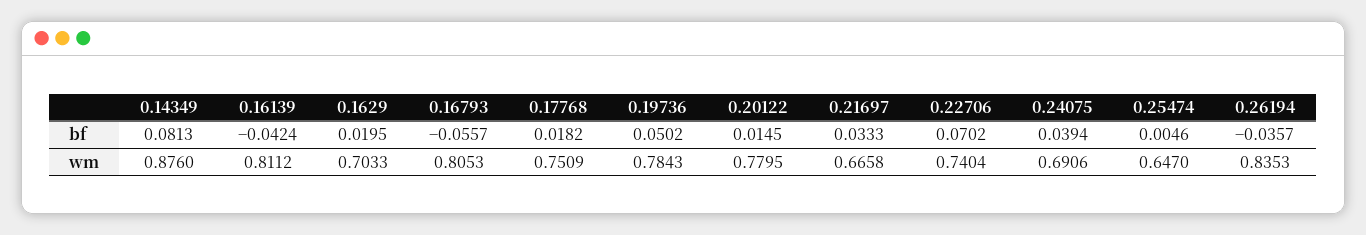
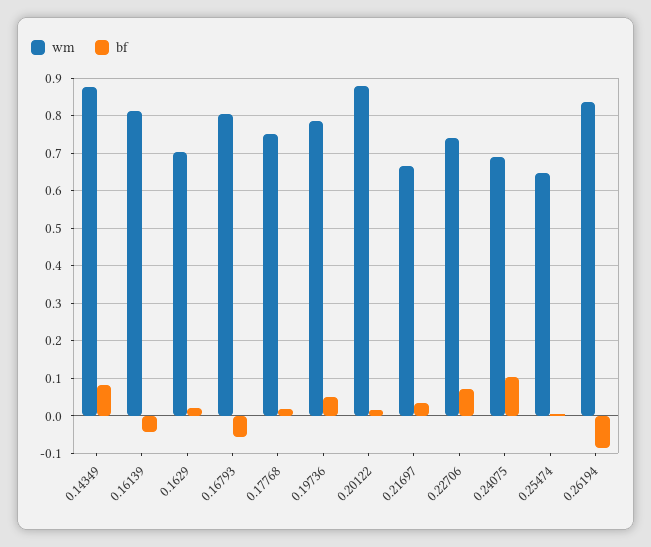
  {
    "bf": {
      "0.14349": 0.0813,
      "0.16139": -0.0424,
      "0.1629": 0.0195,
      "0.16793": -0.0557,
      "0.17768": 0.0182,
      "0.19736": 0.0502,
      "0.20122": 0.0145,
      "0.21697": 0.0333,
      "0.22706": 0.0702,
-     "0.24075": 0.0394,
+     "0.24075": 0.1,
      "0.25474": 0.0046,
-     "0.26194": -0.0357
+     "0.26194": -0.08
    },
    "wm": {
      "0.14349": 0.876,
      "0.16139": 0.8112,
      "0.1629": 0.7033,
      "0.16793": 0.8053,
      "0.17768": 0.7509,
      "0.19736": 0.7843,
-     "0.20122": 0.7795,
+     "0.20122": 0.88,
      "0.21697": 0.6658,
      "0.22706": 0.7404,
      "0.24075": 0.6906,
      "0.25474": 0.647,
      "0.26194": 0.8353
    }
  }

